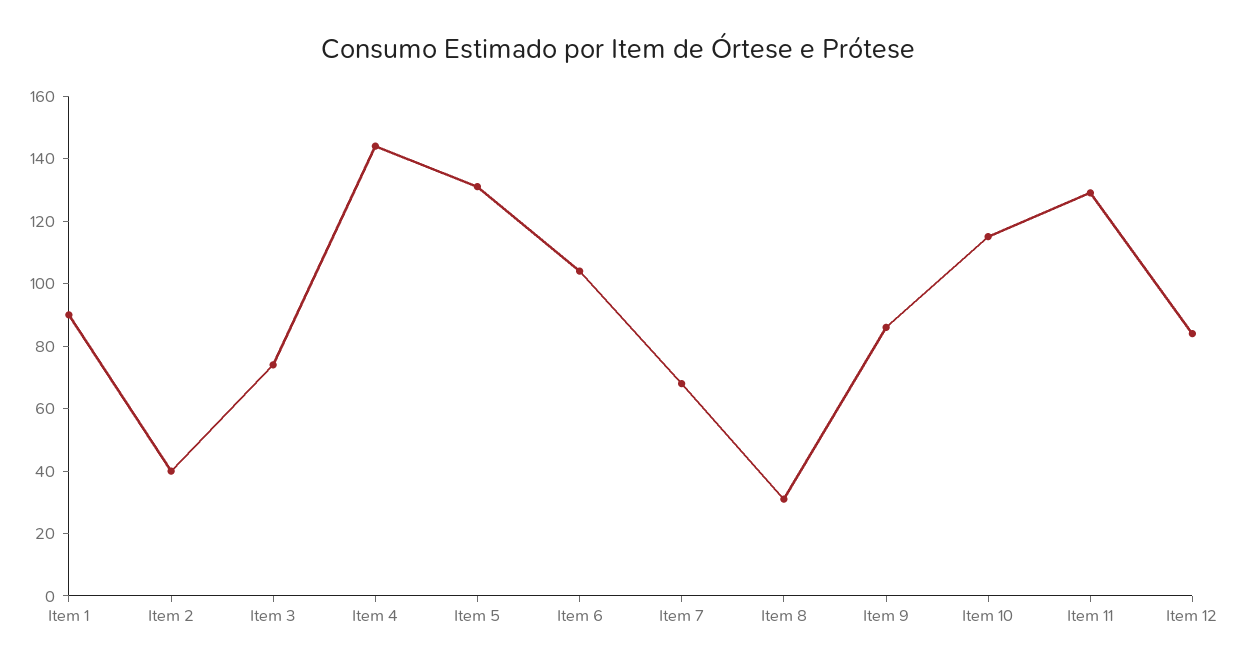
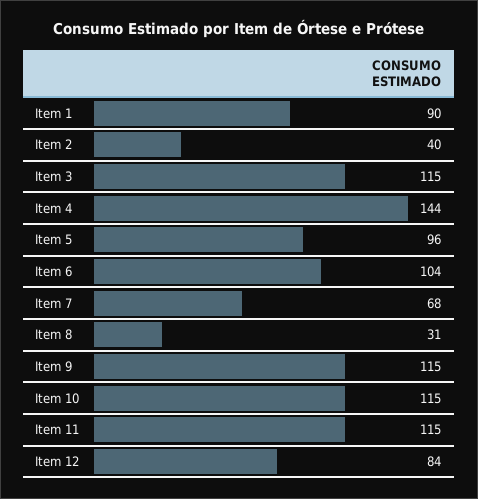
  {
    "Item 1": 90,
    "Item 2": 40,
-   "Item 3": 75,
+   "Item 3": 115,
    "Item 4": 144,
-   "Item 5": 130,
+   "Item 5": 96,
    "Item 6": 104,
    "Item 7": 68,
    "Item 8": 31,
-   "Item 9": 85,
+   "Item 9": 115,
    "Item 10": 115,
-   "Item 11": 130,
+   "Item 11": 115,
    "Item 12": 84
  }

